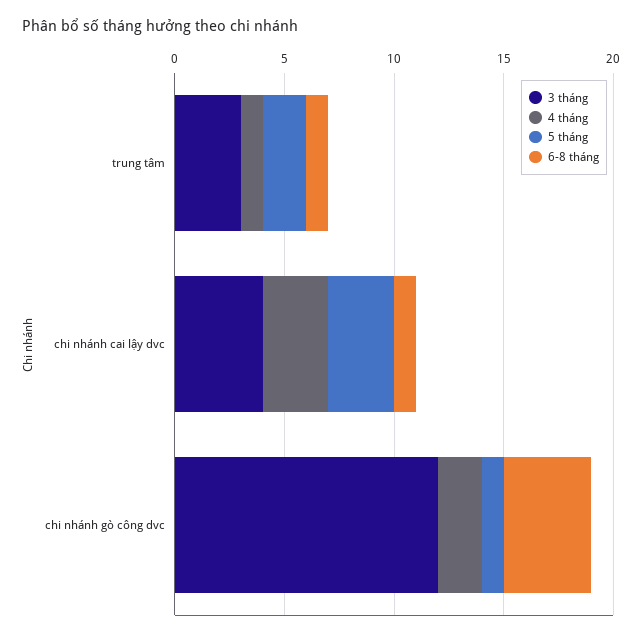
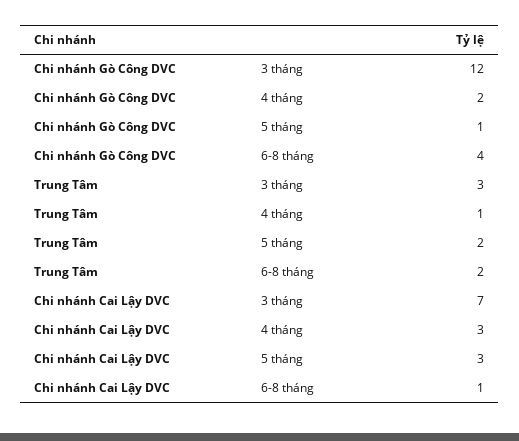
  {
    "3 tháng": {
      "trung tâm": 3,
-     "chi nhánh cai lậy dvc": 4,
+     "chi nhánh cai lậy dvc": 7,
      "chi nhánh gò công dvc": 12
    },
    "4 tháng": {
      "trung tâm": 1,
      "chi nhánh cai lậy dvc": 3,
      "chi nhánh gò công dvc": 2
    },
    "5 tháng": {
      "trung tâm": 2,
      "chi nhánh cai lậy dvc": 3,
      "chi nhánh gò công dvc": 1
    },
    "6-8 tháng": {
-     "trung tâm": 1,
+     "trung tâm": 2,
      "chi nhánh cai lậy dvc": 1,
      "chi nhánh gò công dvc": 4
    }
  }

